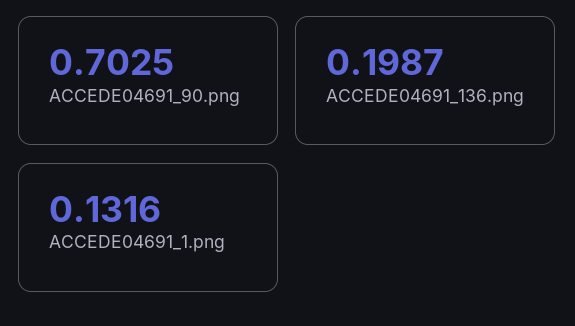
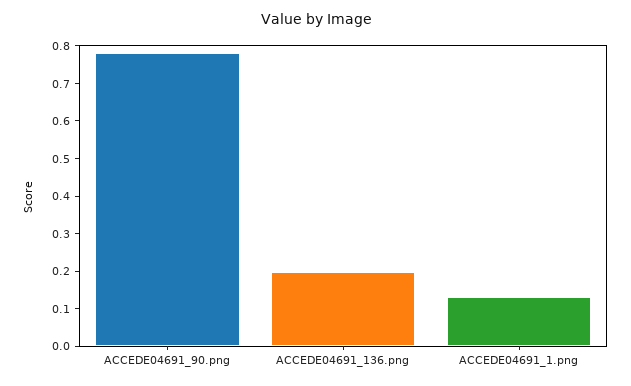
  {
-   "ACCEDE04691_90.png": 0.7025,
+   "ACCEDE04691_90.png": 0.775,
    "ACCEDE04691_136.png": 0.1987,
    "ACCEDE04691_1.png": 0.1316
  }

